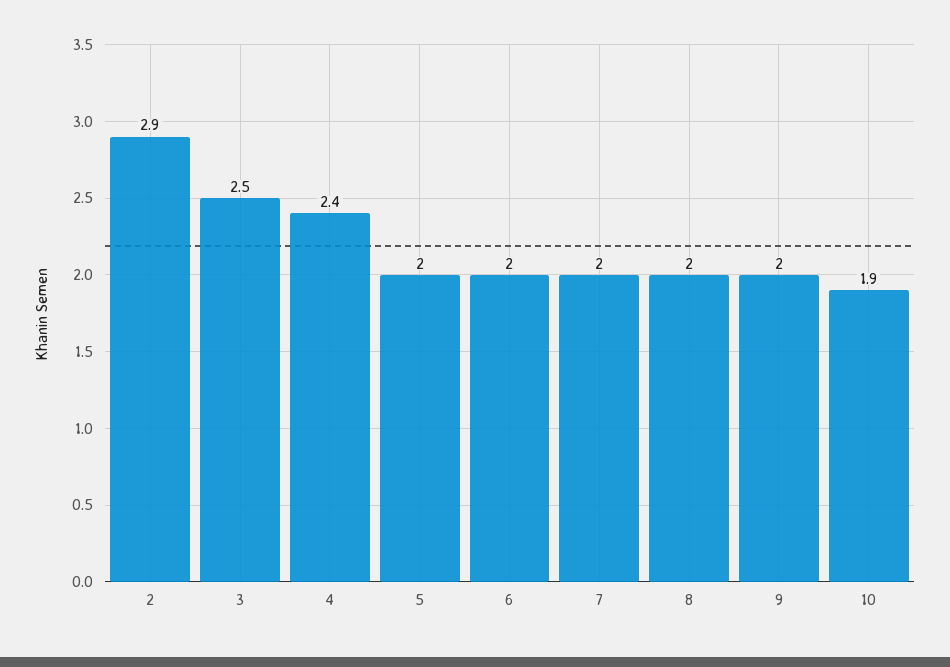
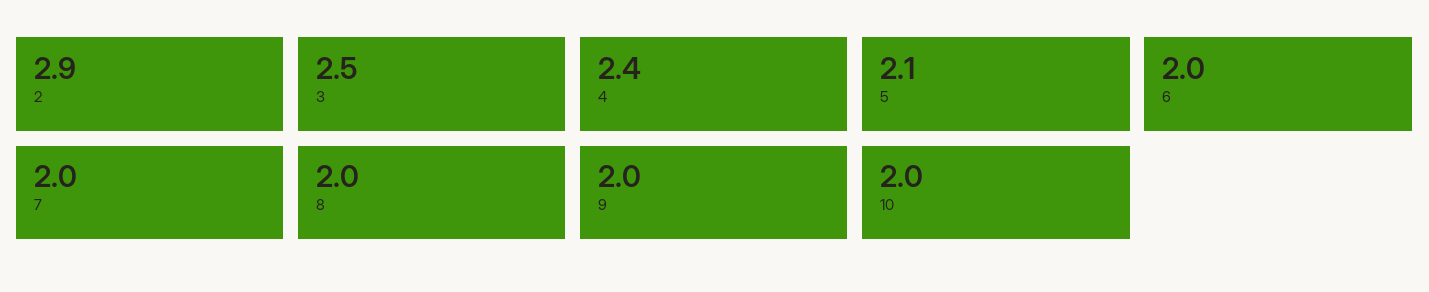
  {
    "2": 2.9,
    "3": 2.5,
    "4": 2.4,
-   "5": 2,
+   "5": 2.1,
    "6": 2,
    "7": 2,
    "8": 2,
    "9": 2,
-   "10": 1.9
+   "10": 2
  }

